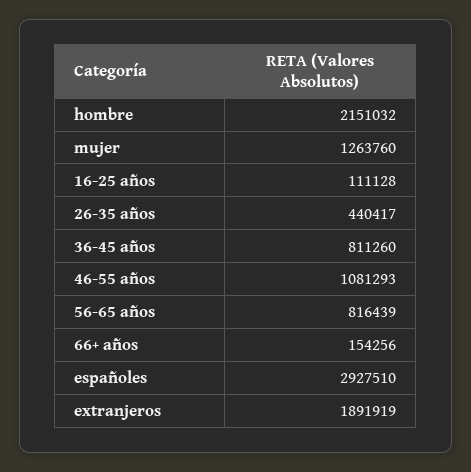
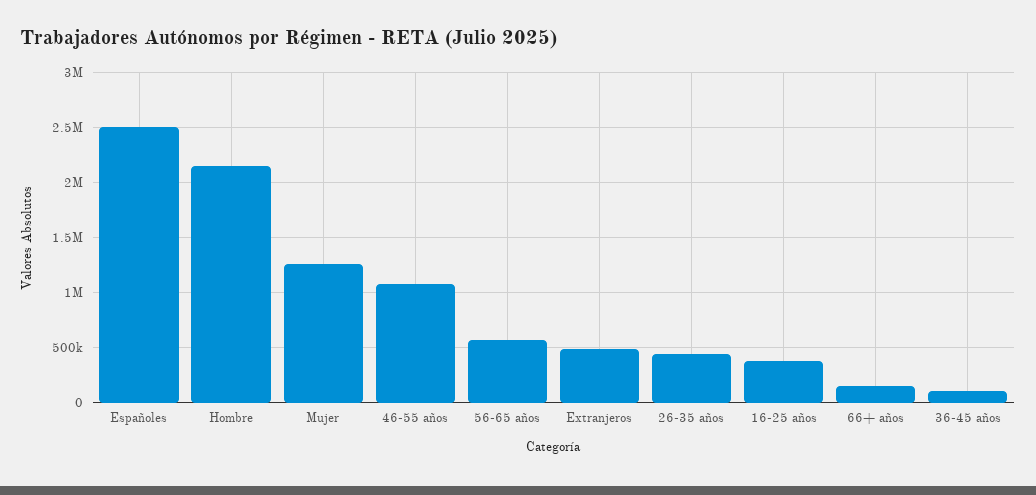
  {
    "hombre": 2151032,
    "mujer": 1263760,
-   "16-25 años": 111128,
+   "16-25 años": 400000,
    "26-35 años": 440417,
-   "36-45 años": 811260,
+   "36-45 años": 100000,
    "46-55 años": 1081293,
-   "56-65 años": 816439,
+   "56-65 años": 600000,
    "66+ años": 154256,
-   "españoles": 2927510,
+   "españoles": 2500000,
-   "extranjeros": 1891919
+   "extranjeros": 500000
  }

